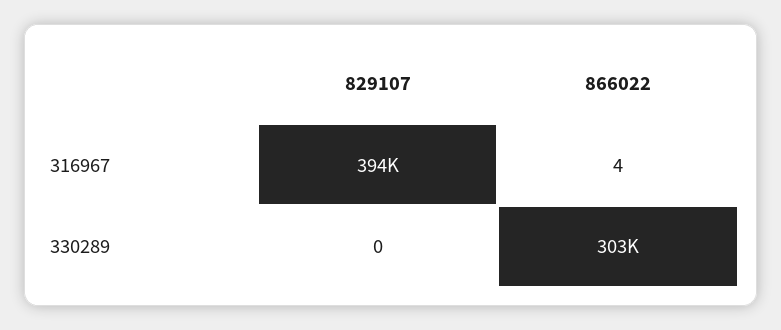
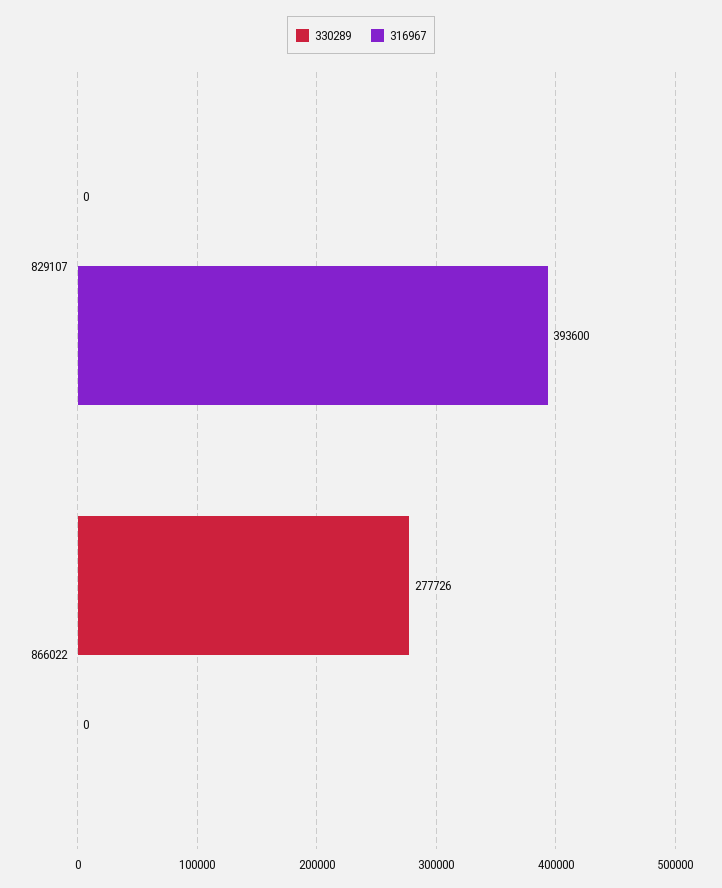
  {
    "316967": {
      "829107": 393600,
-     "866022": 4
+     "866022": 0
    },
    "330289": {
      "829107": 0,
-     "866022": 303000
+     "866022": 277726
    }
  }

